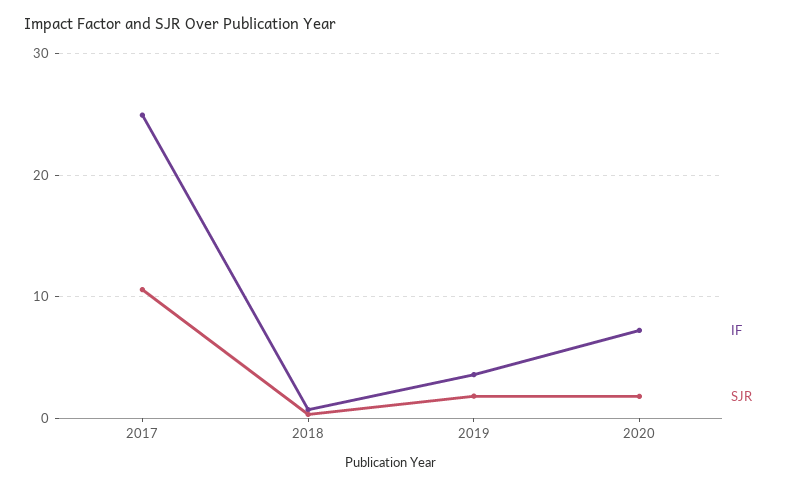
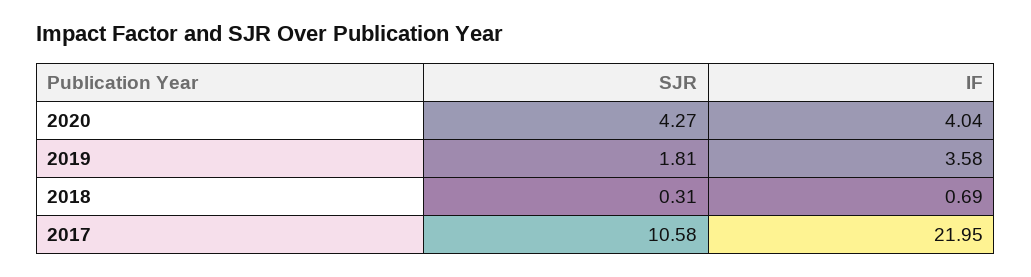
  {
    "IF": {
-     "2017": 25,
+     "2017": 21.95,
      "2018": 0.69,
      "2019": 3.58,
-     "2020": 7
+     "2020": 4.04
    },
    "SJR": {
      "2017": 10.58,
      "2018": 0.31,
      "2019": 1.81,
-     "2020": 2
+     "2020": 4.27
    }
  }

